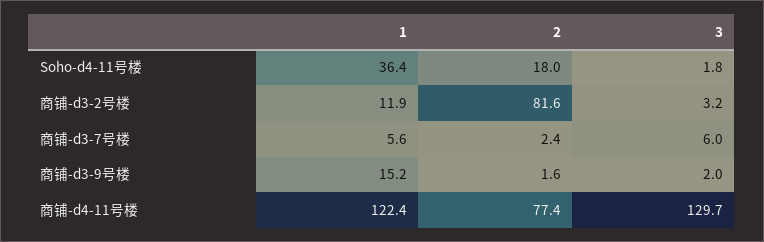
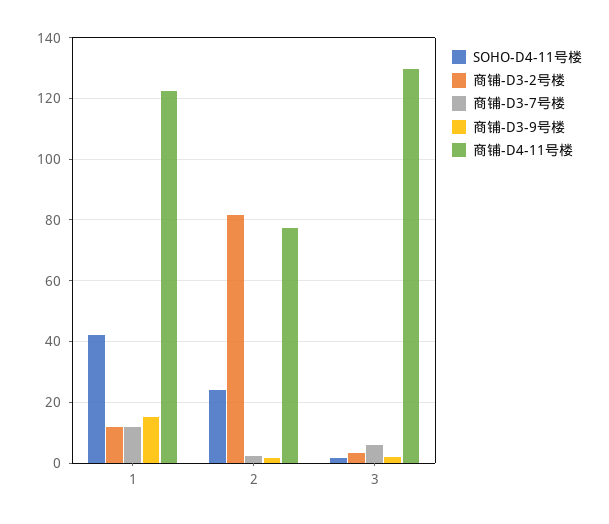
  {
    "Soho-d4-11号楼": {
-     "1": 36.4,
+     "1": 42,
-     "2": 18,
+     "2": 24,
      "3": 1.8
    },
    "商铺-d3-2号楼": {
      "1": 11.9,
      "2": 81.6,
      "3": 3.2
    },
    "商铺-d3-7号楼": {
-     "1": 5.6,
+     "1": 12,
      "2": 2.4,
      "3": 6
    },
    "商铺-d3-9号楼": {
      "1": 15.2,
      "2": 1.6,
      "3": 2
    },
    "商铺-d4-11号楼": {
      "1": 122.4,
      "2": 77.4,
      "3": 129.7
    }
  }

